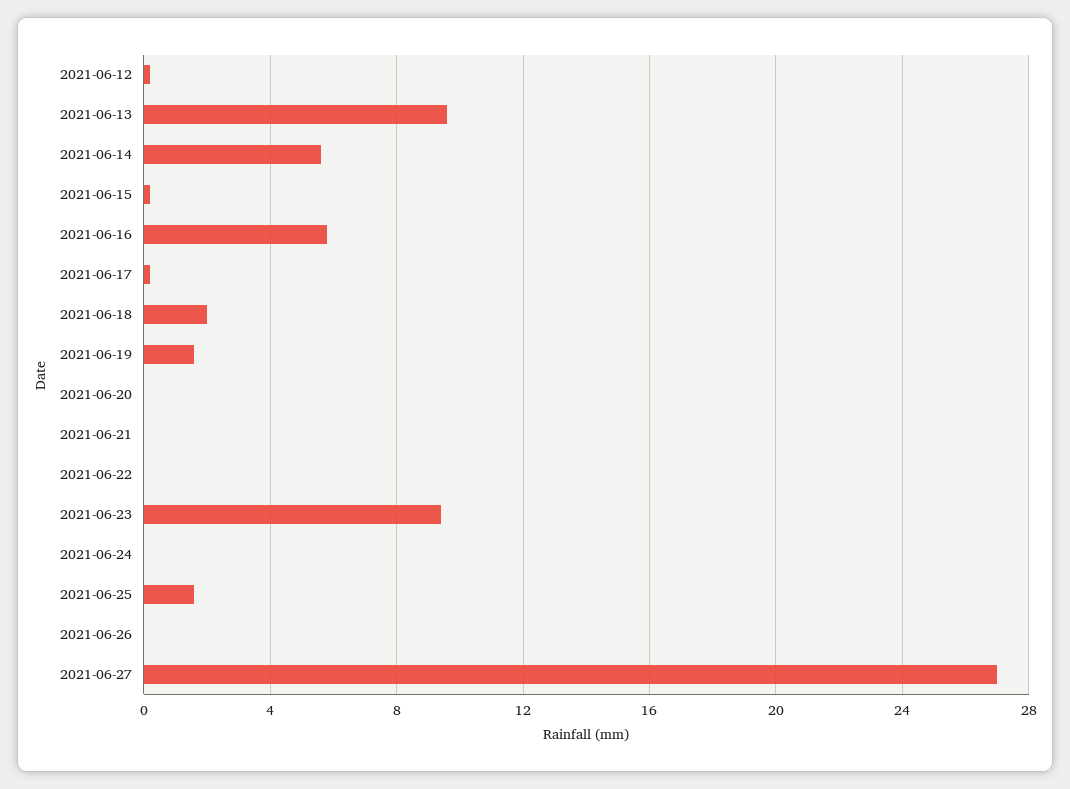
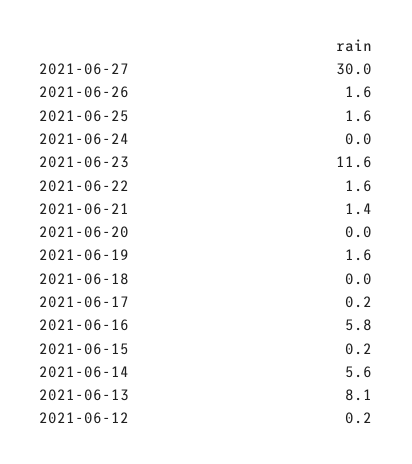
  {
    "2021-06-12": 0.2,
-   "2021-06-13": 9.5,
+   "2021-06-13": 8.1,
    "2021-06-14": 5.6,
    "2021-06-15": 0.2,
    "2021-06-16": 5.8,
    "2021-06-17": 0.2,
-   "2021-06-18": 2,
+   "2021-06-18": 0,
    "2021-06-19": 1.6,
    "2021-06-20": 0,
-   "2021-06-21": 0,
+   "2021-06-21": 1.4,
-   "2021-06-22": 0,
+   "2021-06-22": 1.6,
-   "2021-06-23": 9.5,
+   "2021-06-23": 11.6,
    "2021-06-24": 0,
    "2021-06-25": 1.6,
-   "2021-06-26": 0,
+   "2021-06-26": 1.6,
-   "2021-06-27": 27
+   "2021-06-27": 30
  }

